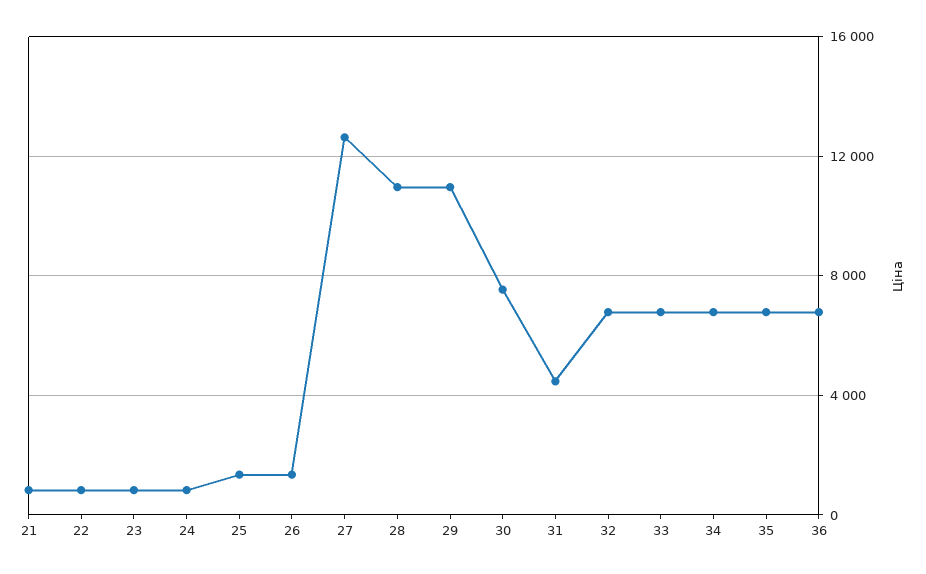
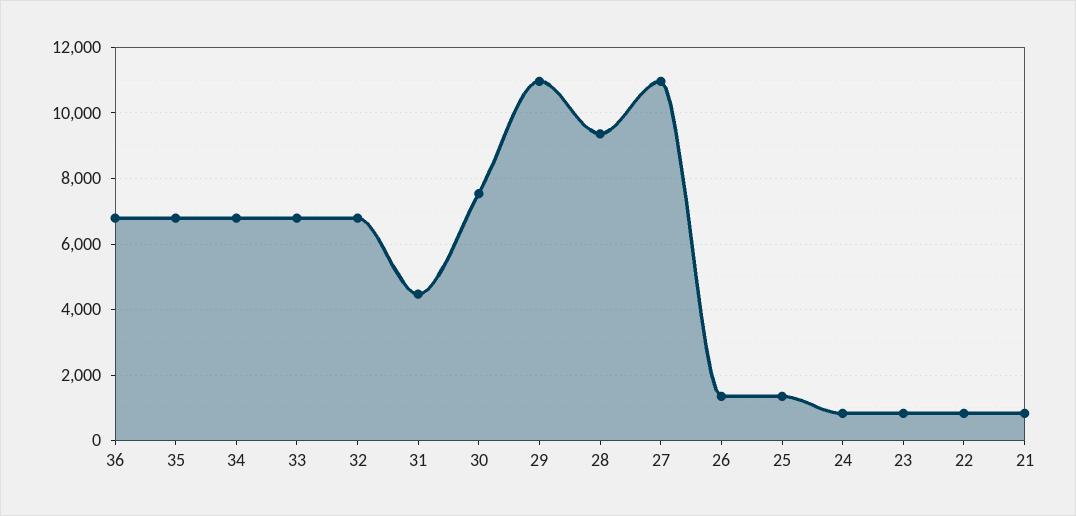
  {
    "21": 800,
    "22": 800,
    "23": 800,
    "24": 800,
    "25": 1400,
    "26": 1400,
-   "27": 12500,
+   "27": 11000,
-   "28": 11000,
+   "28": 9400,
    "29": 11000,
    "30": 7600,
    "31": 4400,
    "32": 6800,
    "33": 6800,
    "34": 6800,
    "35": 6800,
    "36": 6800
  }

